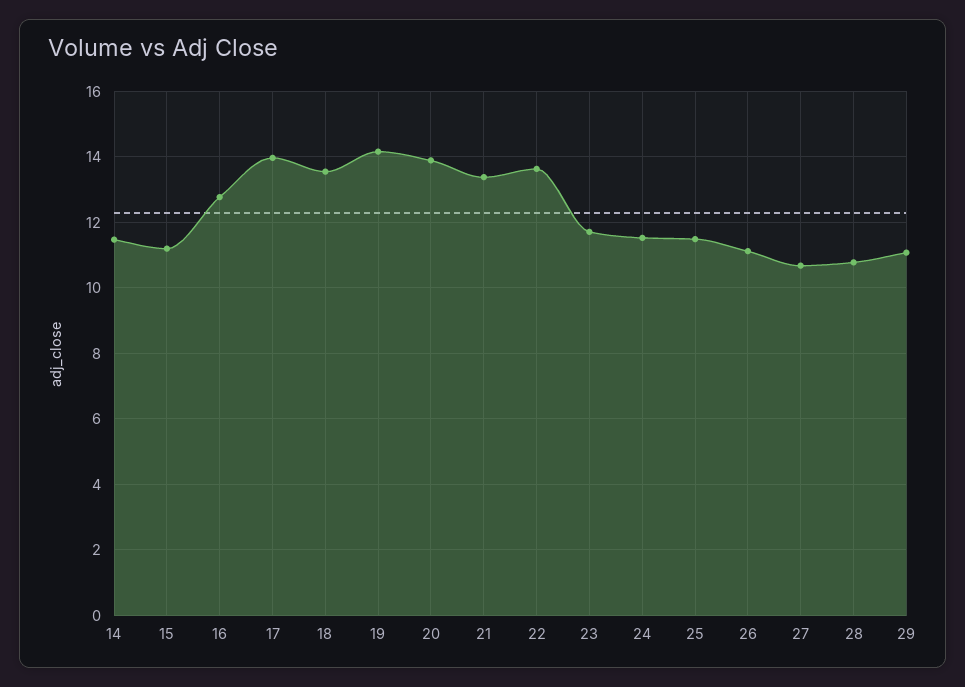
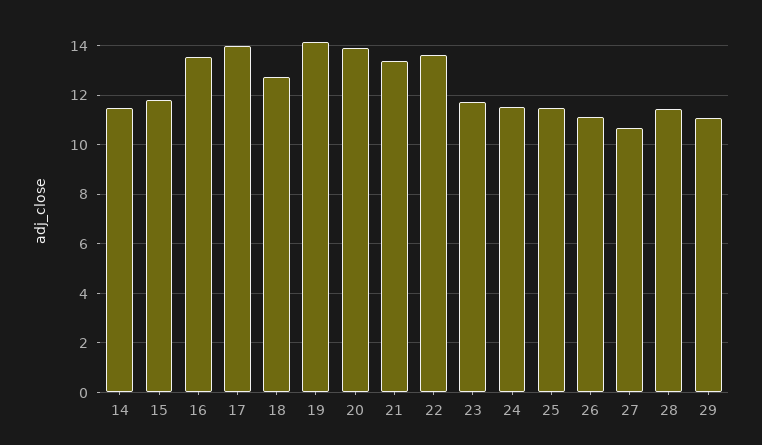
  {
    "14": 11.4,
-   "15": 11.2,
+   "15": 11.75,
-   "16": 12.8,
+   "16": 13.5,
    "17": 14,
-   "18": 13.6,
+   "18": 12.75,
    "19": 14.2,
    "20": 13.8,
    "21": 13.4,
    "22": 13.6,
    "23": 11.8,
    "24": 11.6,
    "25": 11.4,
    "26": 11.2,
    "27": 10.6,
-   "28": 10.8,
+   "28": 11.5,
    "29": 11
  }

